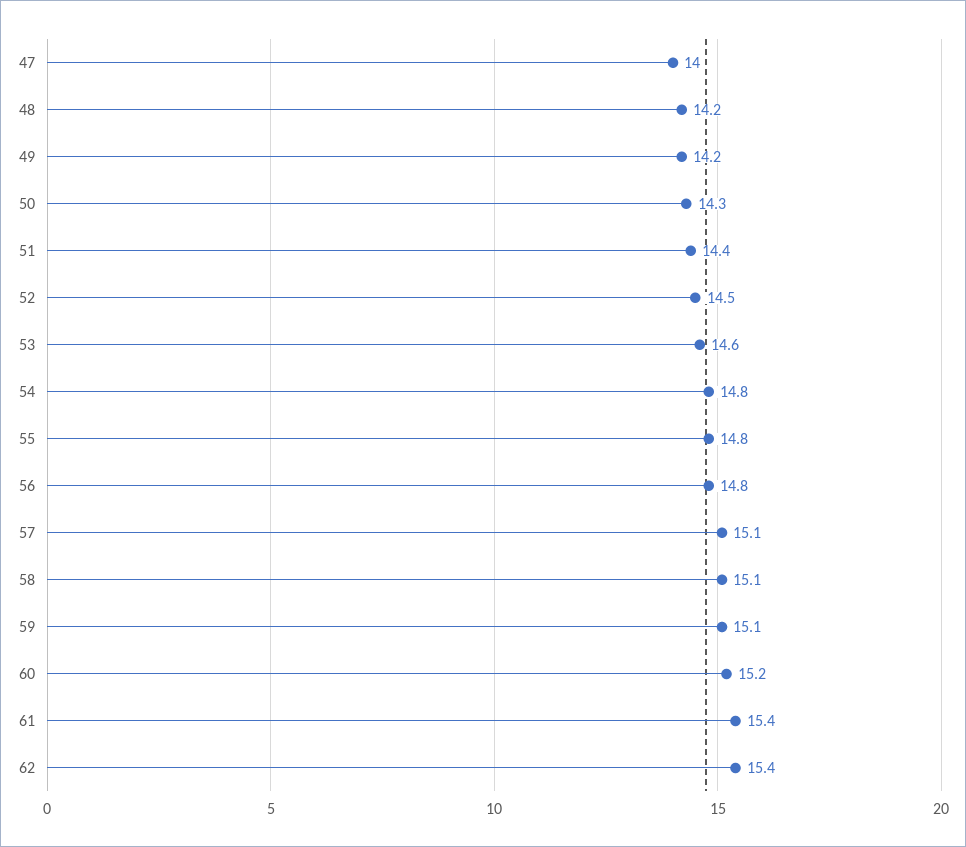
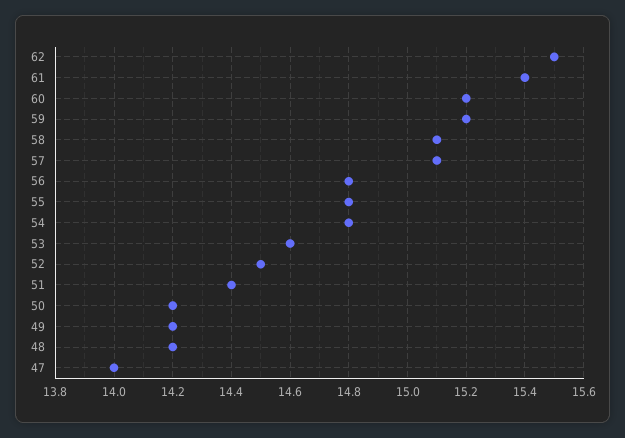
  {
    "47": 14,
    "48": 14.2,
    "49": 14.2,
-   "50": 14.3,
+   "50": 14.2,
    "51": 14.4,
    "52": 14.5,
    "53": 14.6,
    "54": 14.8,
    "55": 14.8,
    "56": 14.8,
    "57": 15.1,
    "58": 15.1,
-   "59": 15.1,
+   "59": 15.2,
    "60": 15.2,
    "61": 15.4,
-   "62": 15.4
+   "62": 15.5
  }

